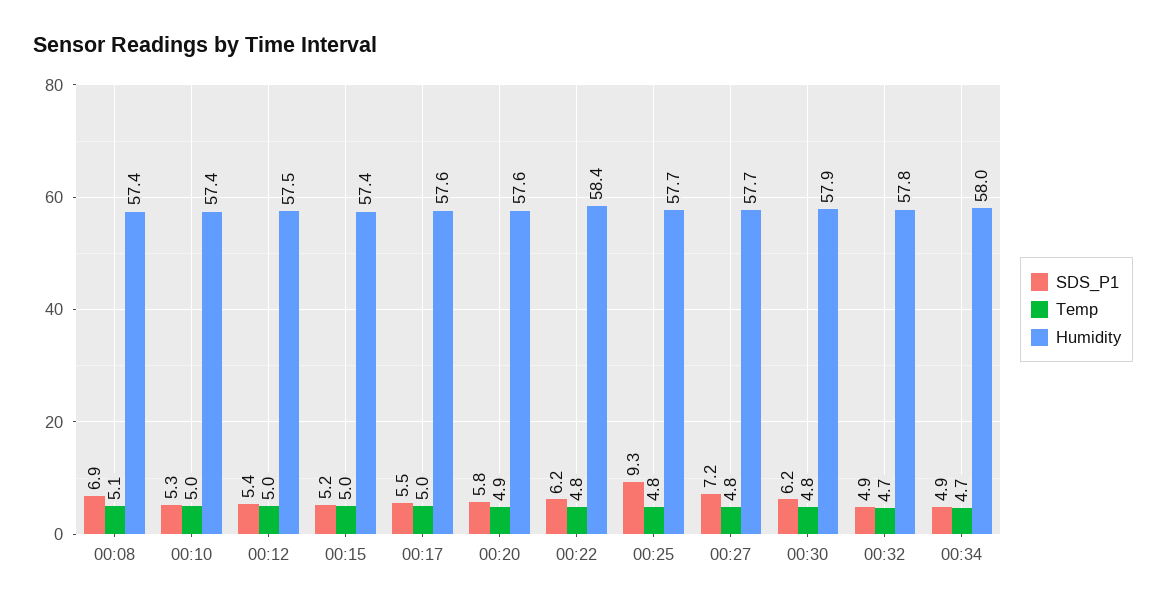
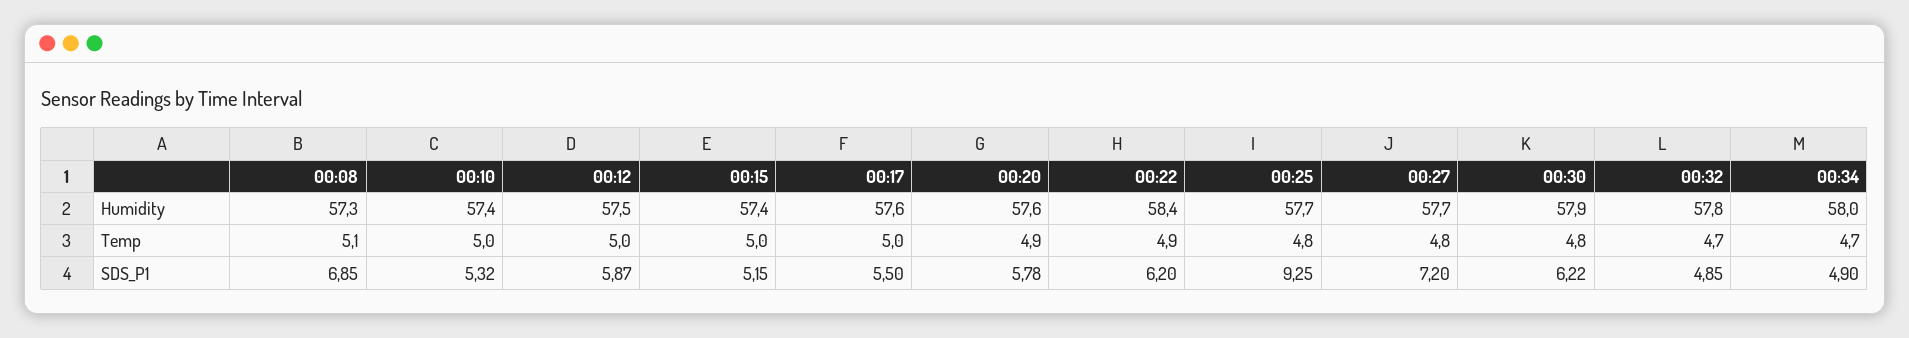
  {
    "SDS_P1": {
      "00:08": 6.85,
      "00:10": 5.32,
-     "00:12": 5.4,
+     "00:12": 5.87,
      "00:15": 5.15,
      "00:17": 5.5,
      "00:20": 5.78,
      "00:22": 6.2,
      "00:25": 9.25,
      "00:27": 7.2,
      "00:30": 6.22,
      "00:32": 4.85,
      "00:34": 4.9
    },
    "Temp": {
      "00:08": 5.1,
      "00:10": 5,
      "00:12": 5,
      "00:15": 5,
      "00:17": 5,
      "00:20": 4.9,
-     "00:22": 4.8,
+     "00:22": 4.9,
      "00:25": 4.8,
      "00:27": 4.8,
      "00:30": 4.8,
      "00:32": 4.7,
      "00:34": 4.7
    },
    "Humidity": {
-     "00:08": 57.4,
+     "00:08": 57.3,
      "00:10": 57.4,
      "00:12": 57.5,
      "00:15": 57.4,
      "00:17": 57.6,
      "00:20": 57.6,
      "00:22": 58.4,
      "00:25": 57.7,
      "00:27": 57.7,
      "00:30": 57.9,
      "00:32": 57.8,
      "00:34": 58
    }
  }

